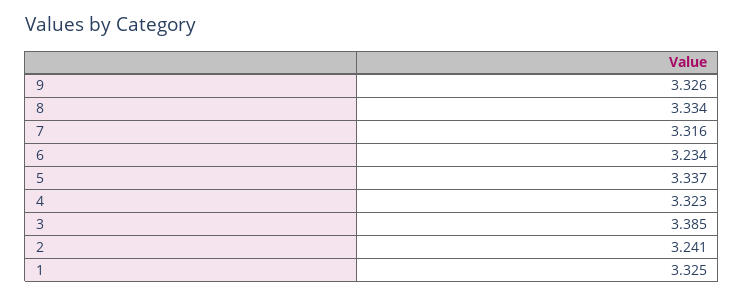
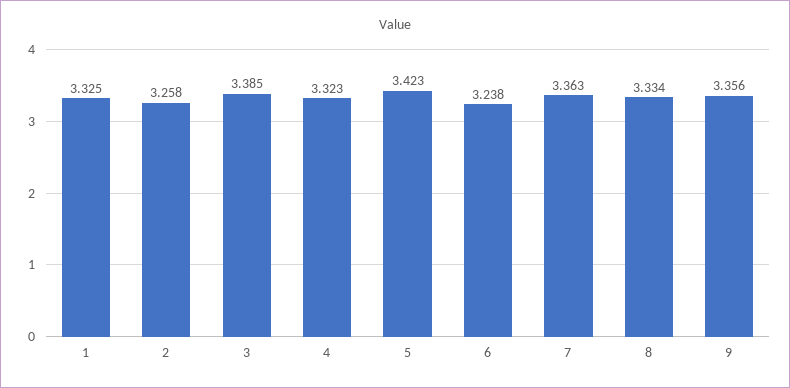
  {
-   "9": 3.326,
+   "9": 3.356,
    "8": 3.334,
-   "7": 3.316,
+   "7": 3.363,
-   "6": 3.234,
+   "6": 3.238,
-   "5": 3.337,
+   "5": 3.423,
    "4": 3.323,
    "3": 3.385,
-   "2": 3.241,
+   "2": 3.258,
    "1": 3.325
  }

